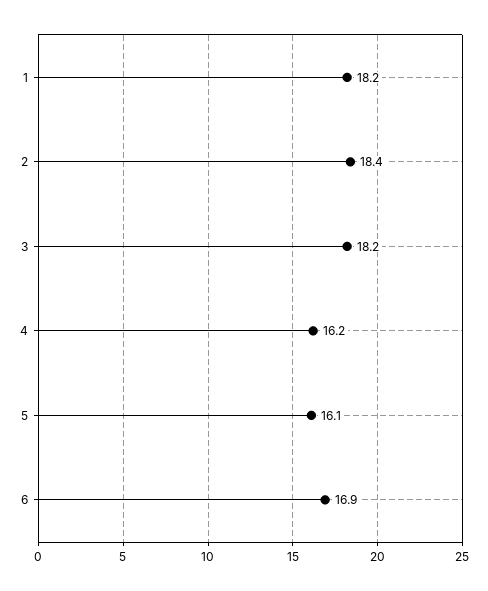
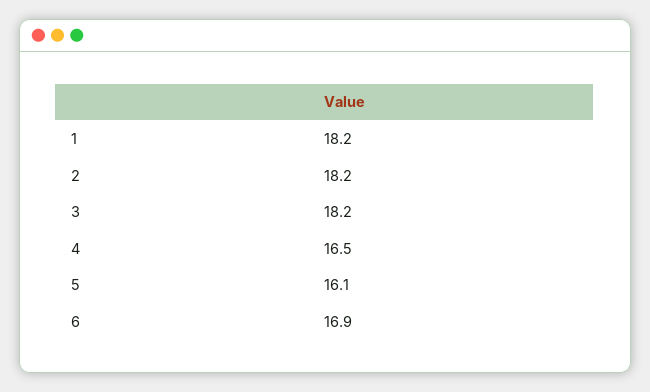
  {
    "1": 18.2,
-   "2": 18.4,
+   "2": 18.2,
    "3": 18.2,
-   "4": 16.2,
+   "4": 16.5,
    "5": 16.1,
    "6": 16.9
  }

